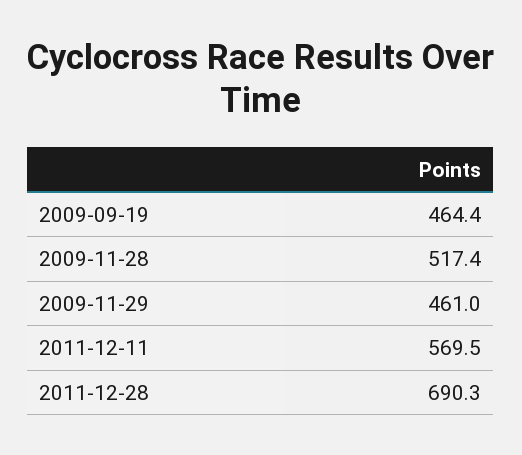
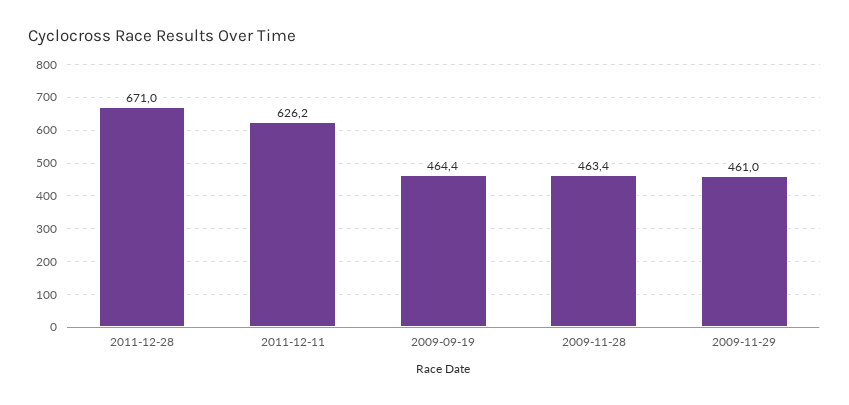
  {
    "2009-09-19": 464.4,
-   "2009-11-28": 517.4,
+   "2009-11-28": 463.4,
    "2009-11-29": 461,
-   "2011-12-11": 569.5,
+   "2011-12-11": 626.2,
-   "2011-12-28": 690.3
+   "2011-12-28": 671
  }

